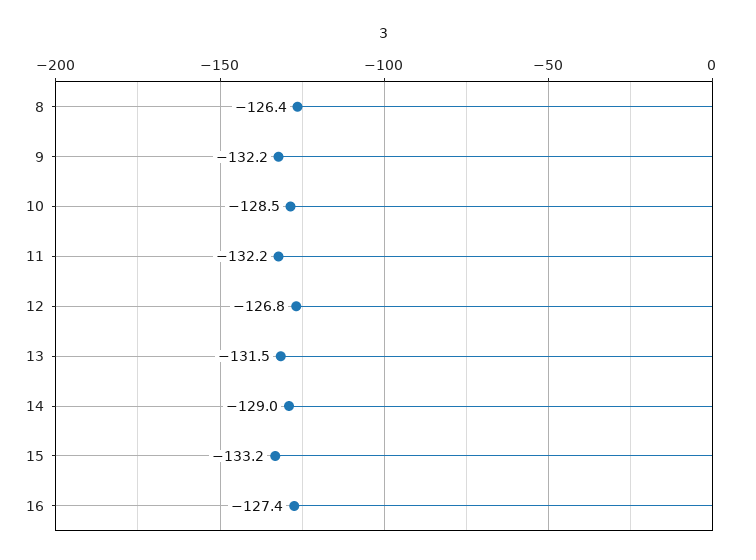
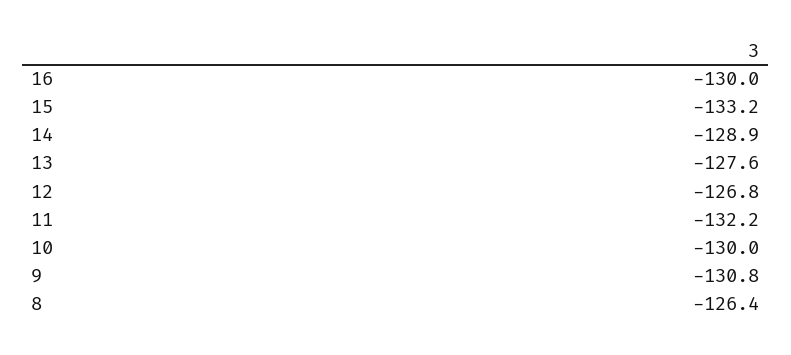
  {
    "8": -126.4,
-   "9": -132.2,
+   "9": -130.8,
-   "10": -128.5,
+   "10": -130,
    "11": -132.2,
    "12": -126.8,
-   "13": -131.5,
+   "13": -127.6,
-   "14": -129,
+   "14": -128.9,
    "15": -133.2,
-   "16": -127.4
+   "16": -130
  }

